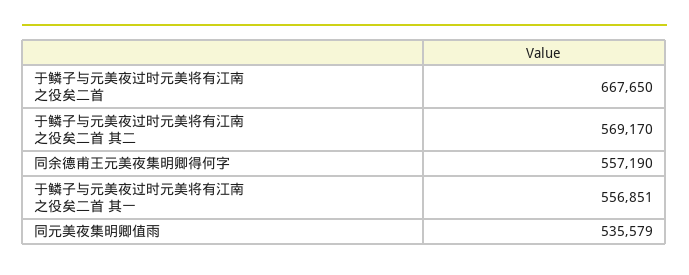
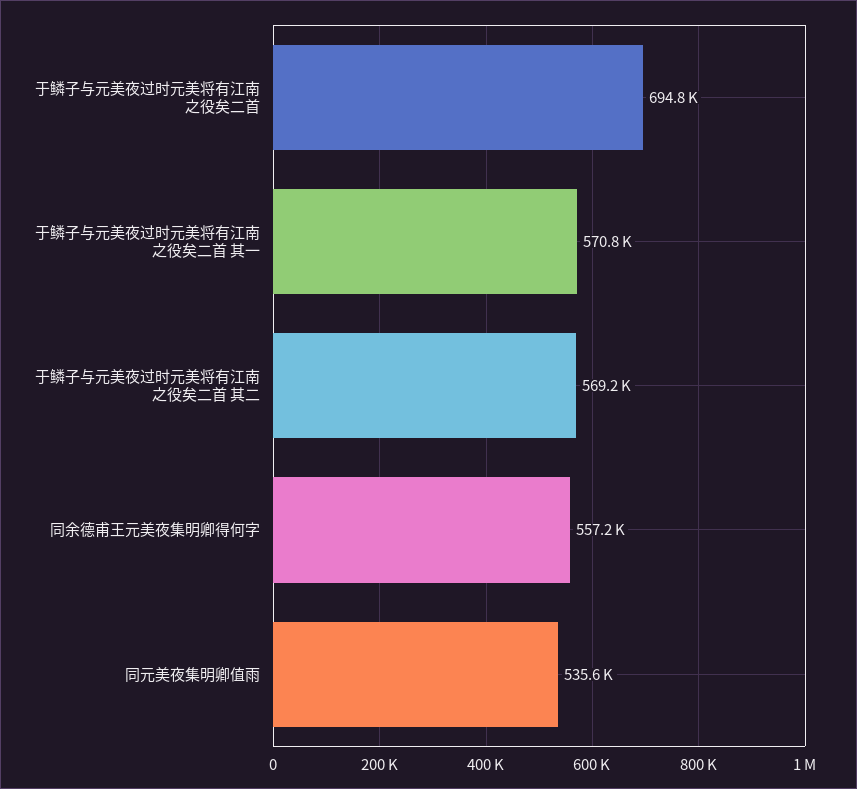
  {
-   "于鳞子与元美夜过时元美将有江南之役矣二首": 667650,
+   "于鳞子与元美夜过时元美将有江南之役矣二首": 694800,
    "于鳞子与元美夜过时元美将有江南之役矣二首 其二": 569170,
    "同余德甫王元美夜集明卿得何字": 557190,
-   "于鳞子与元美夜过时元美将有江南之役矣二首 其一": 556851,
+   "于鳞子与元美夜过时元美将有江南之役矣二首 其一": 570800,
    "同元美夜集明卿值雨": 535579
  }

